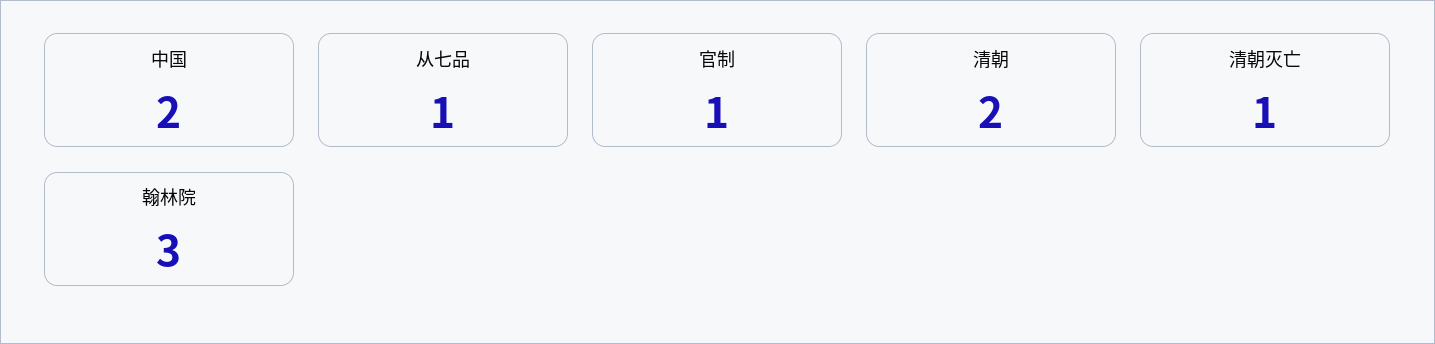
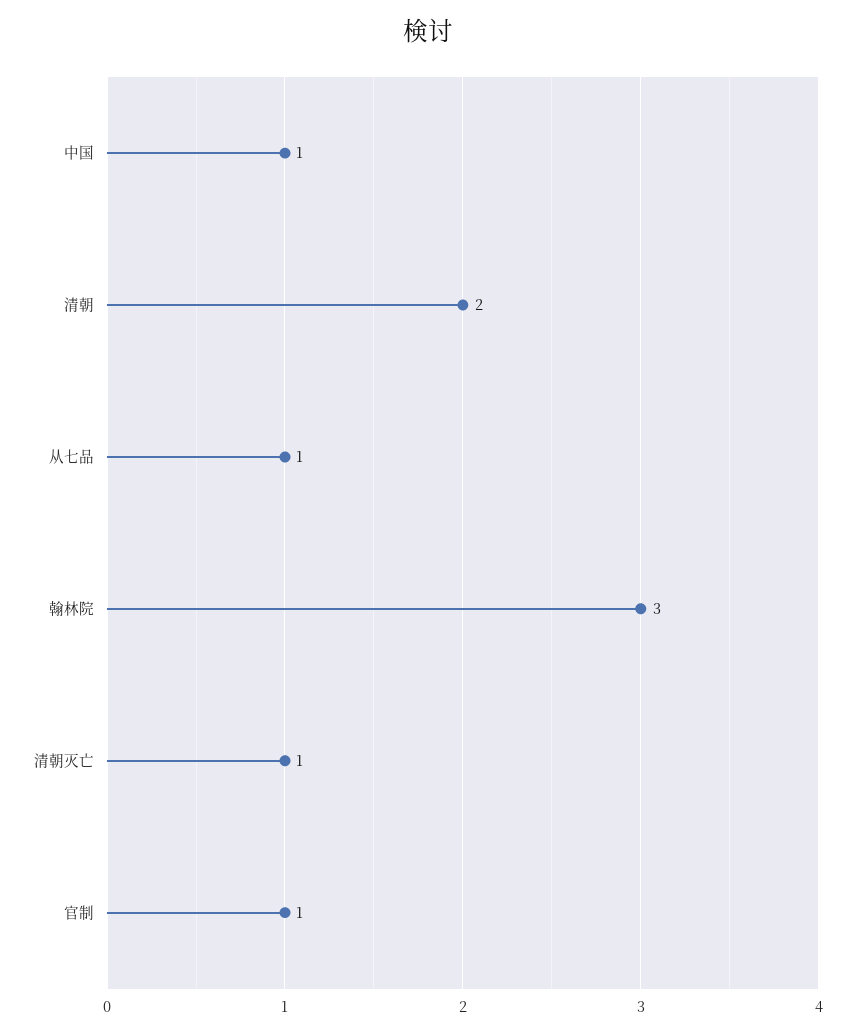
  {
-   "中国": 2,
+   "中国": 1,
    "从七品": 1,
    "官制": 1,
    "清朝": 2,
    "清朝灭亡": 1,
    "翰林院": 3
  }

